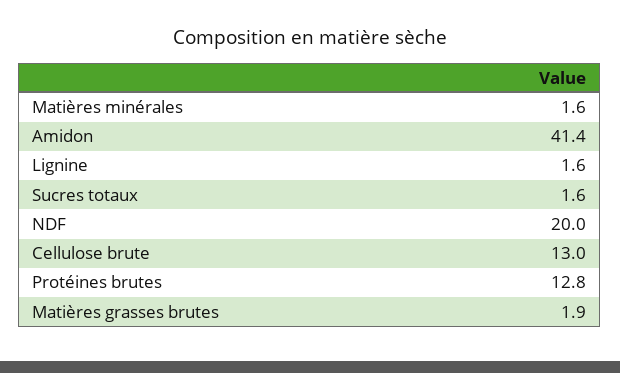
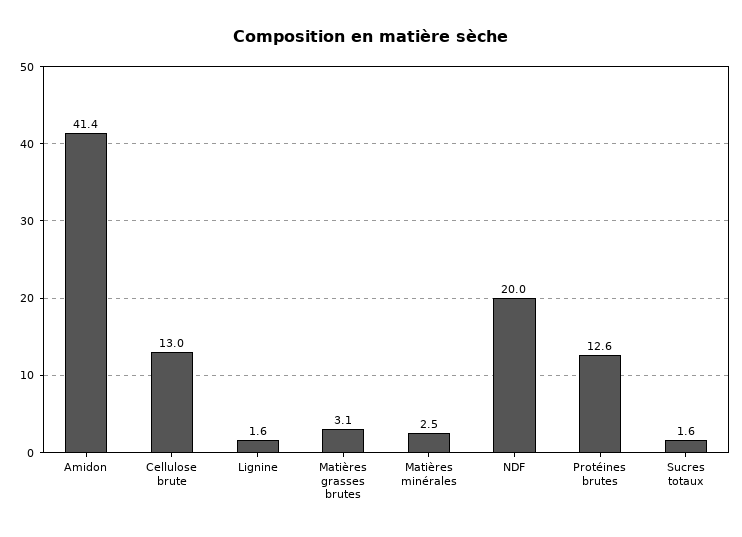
  {
-   "Matières minérales": 1.6,
+   "Matières minérales": 2.5,
    "Amidon": 41.4,
    "Lignine": 1.6,
    "Sucres totaux": 1.6,
    "NDF": 20,
    "Cellulose brute": 13,
-   "Protéines brutes": 12.8,
+   "Protéines brutes": 12.6,
-   "Matières grasses brutes": 1.9
+   "Matières grasses brutes": 3.1
  }

